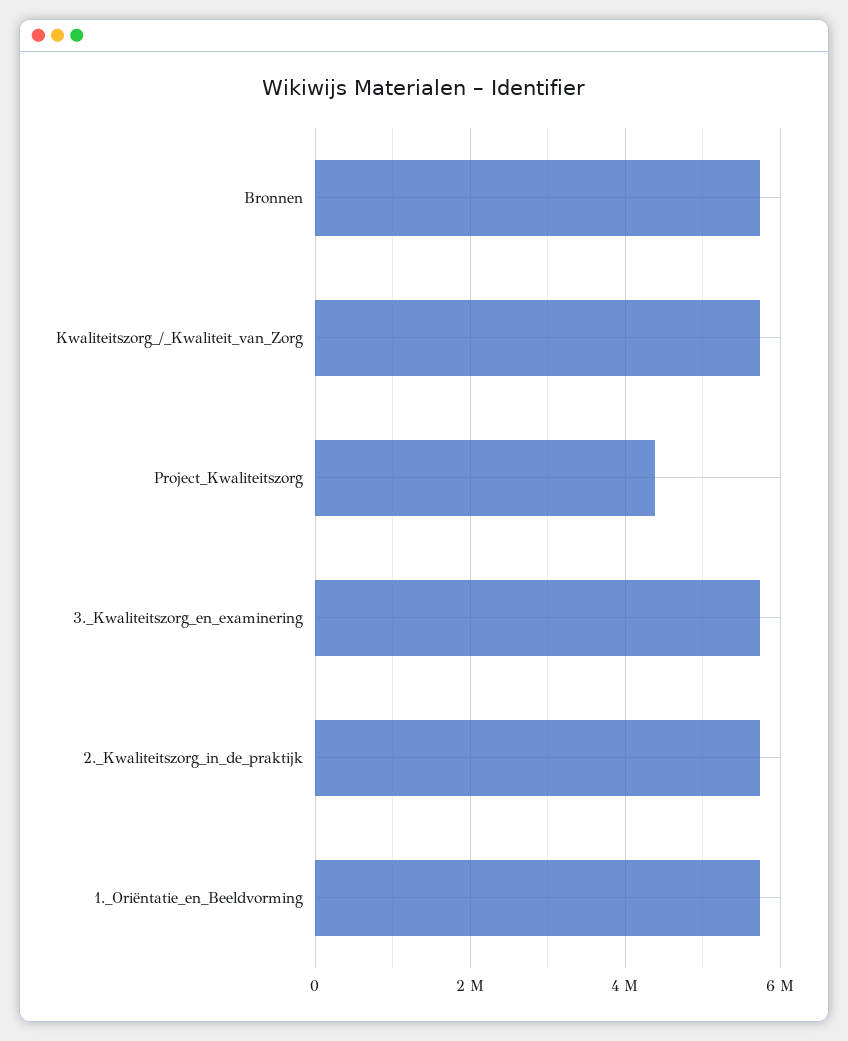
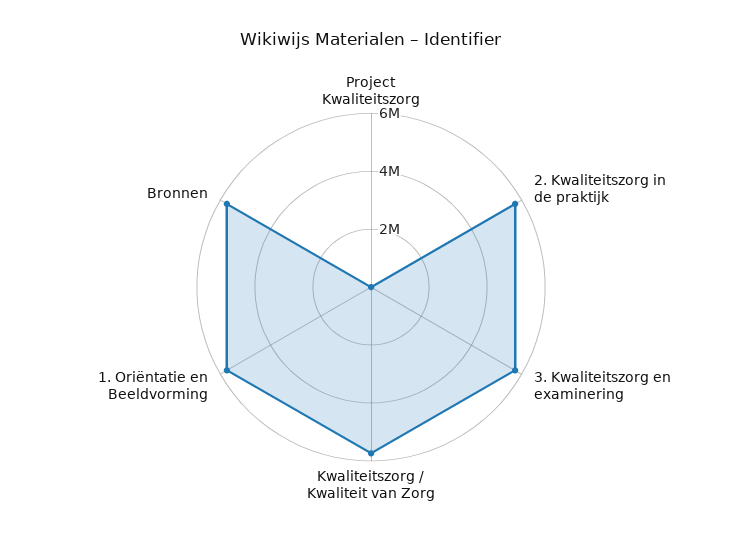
  {
    "Bronnen": 5800000,
    "Kwaliteitszorg_/_Kwaliteit_van_Zorg": 5800000,
-   "Project_Kwaliteitszorg": 4400000,
+   "Project_Kwaliteitszorg": 0,
    "3._Kwaliteitszorg_en_examinering": 5800000,
    "2._Kwaliteitszorg_in_de_praktijk": 5800000,
    "1._Oriëntatie_en_Beeldvorming": 5800000
  }

